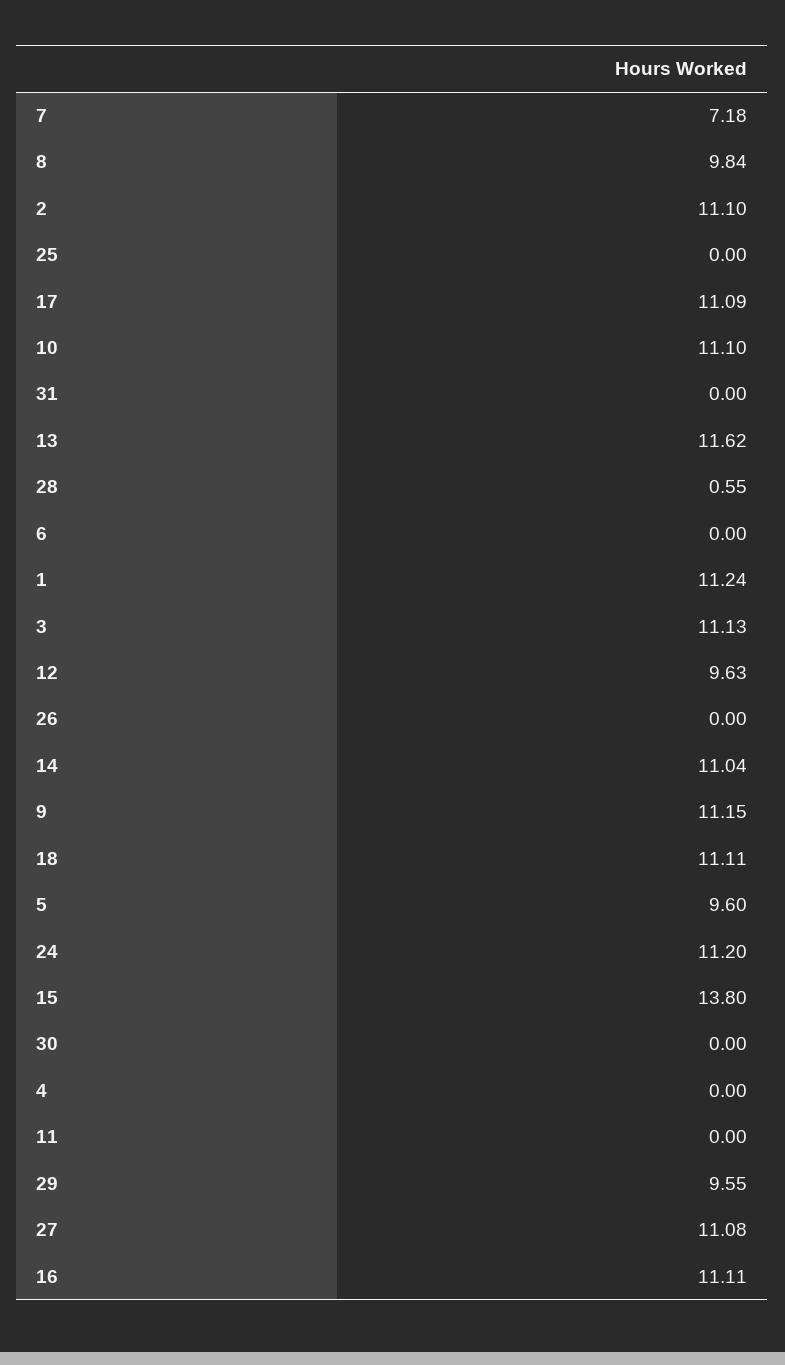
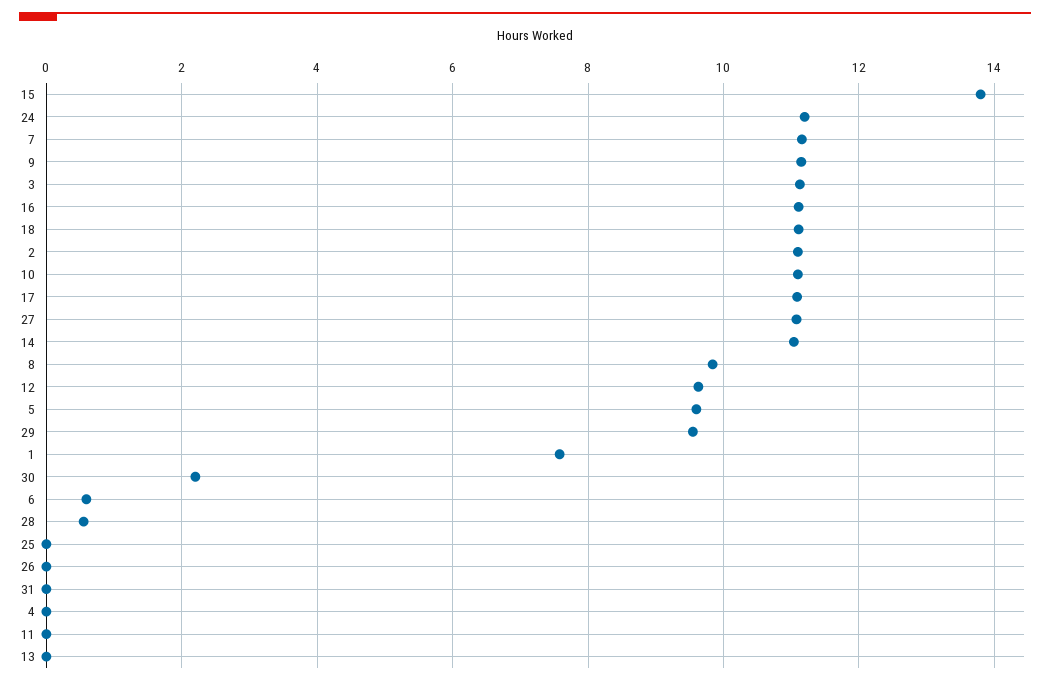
  {
-   "7": 7.18,
+   "7": 11.2,
    "8": 9.84,
    "2": 11.1,
    "25": 0,
    "17": 11.09,
    "10": 11.1,
    "31": 0,
-   "13": 11.62,
+   "13": 0,
    "28": 0.55,
-   "6": 0,
+   "6": 0.6,
-   "1": 11.24,
+   "1": 7.6,
    "3": 11.13,
    "12": 9.63,
    "26": 0,
    "14": 11.04,
    "9": 11.15,
    "18": 11.11,
    "5": 9.6,
    "24": 11.2,
    "15": 13.8,
-   "30": 0,
+   "30": 2.2,
    "4": 0,
    "11": 0,
    "29": 9.55,
    "27": 11.08,
    "16": 11.11
  }

